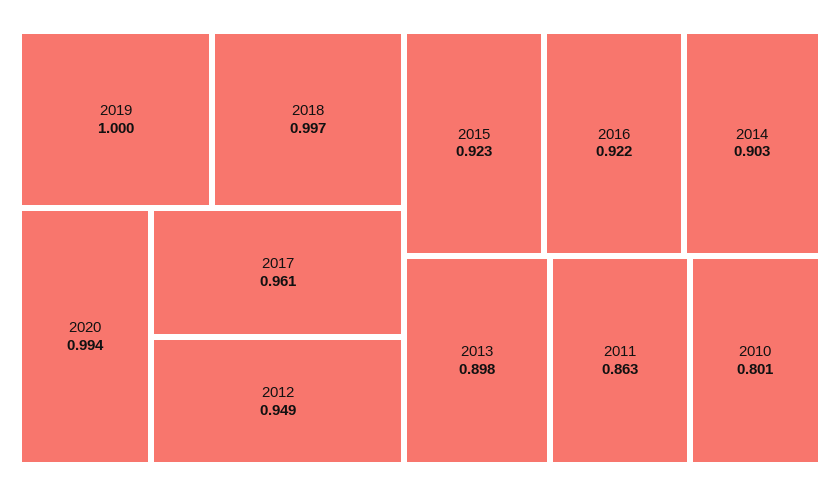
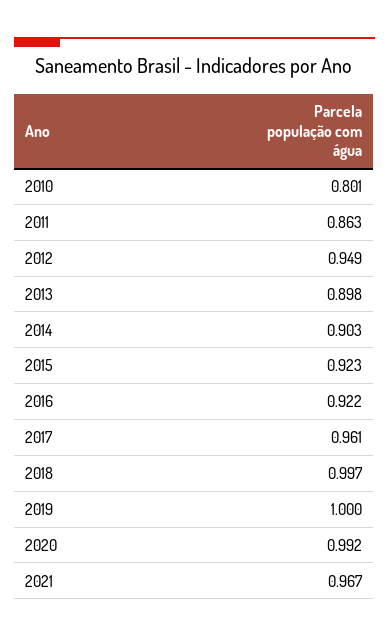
  {
    "2019": 1,
    "2018": 0.997,
-   "2020": 0.994,
+   "2020": 0.992,
    "2017": 0.961,
    "2012": 0.949,
    "2015": 0.923,
    "2016": 0.922,
    "2014": 0.903,
    "2013": 0.898,
    "2011": 0.863,
-   "2010": 0.801
+   "2010": 0.801,
+   "2021": 0.967
  }

